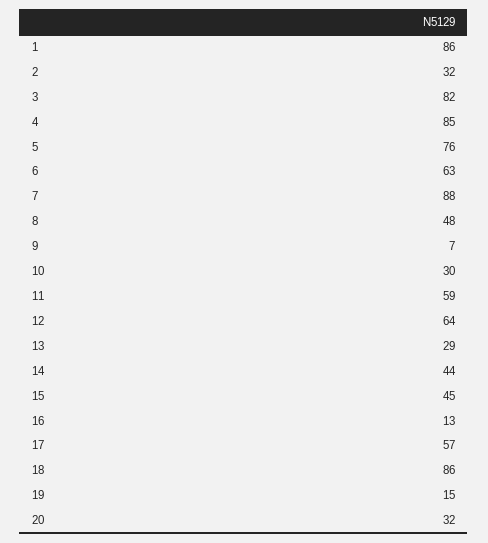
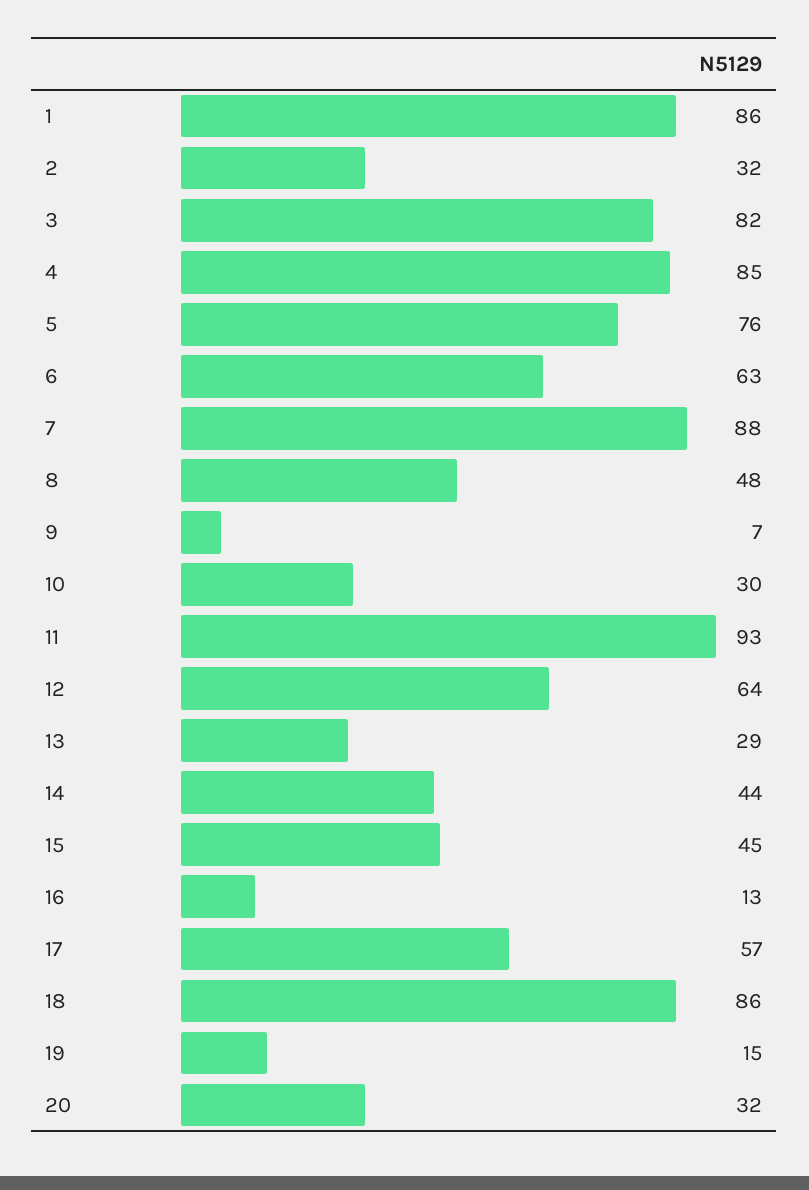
  {
    "1": 86,
    "2": 32,
    "3": 82,
    "4": 85,
    "5": 76,
    "6": 63,
    "7": 88,
    "8": 48,
    "9": 7,
    "10": 30,
-   "11": 59,
+   "11": 93,
    "12": 64,
    "13": 29,
    "14": 44,
    "15": 45,
    "16": 13,
    "17": 57,
    "18": 86,
    "19": 15,
    "20": 32
  }

